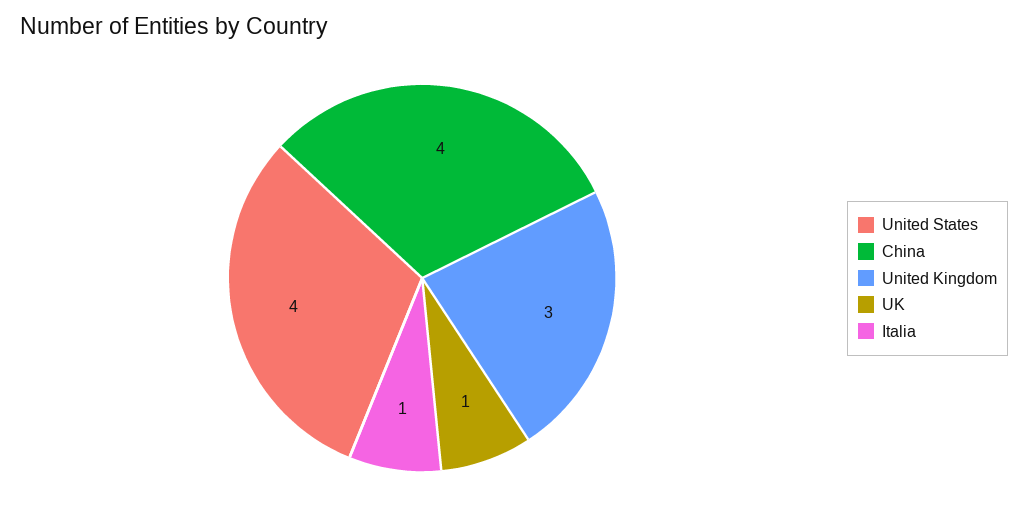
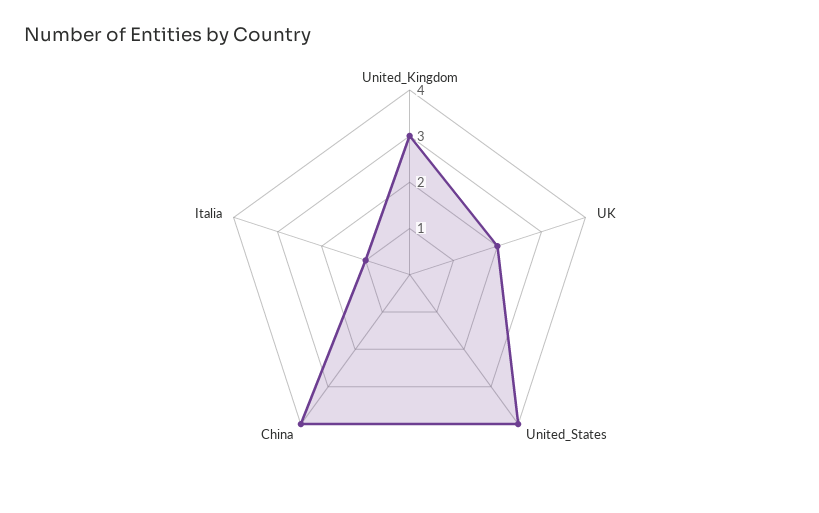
  {
    "United States": 4,
    "China": 4,
    "United Kingdom": 3,
-   "UK": 1,
+   "UK": 2,
    "Italia": 1
  }

